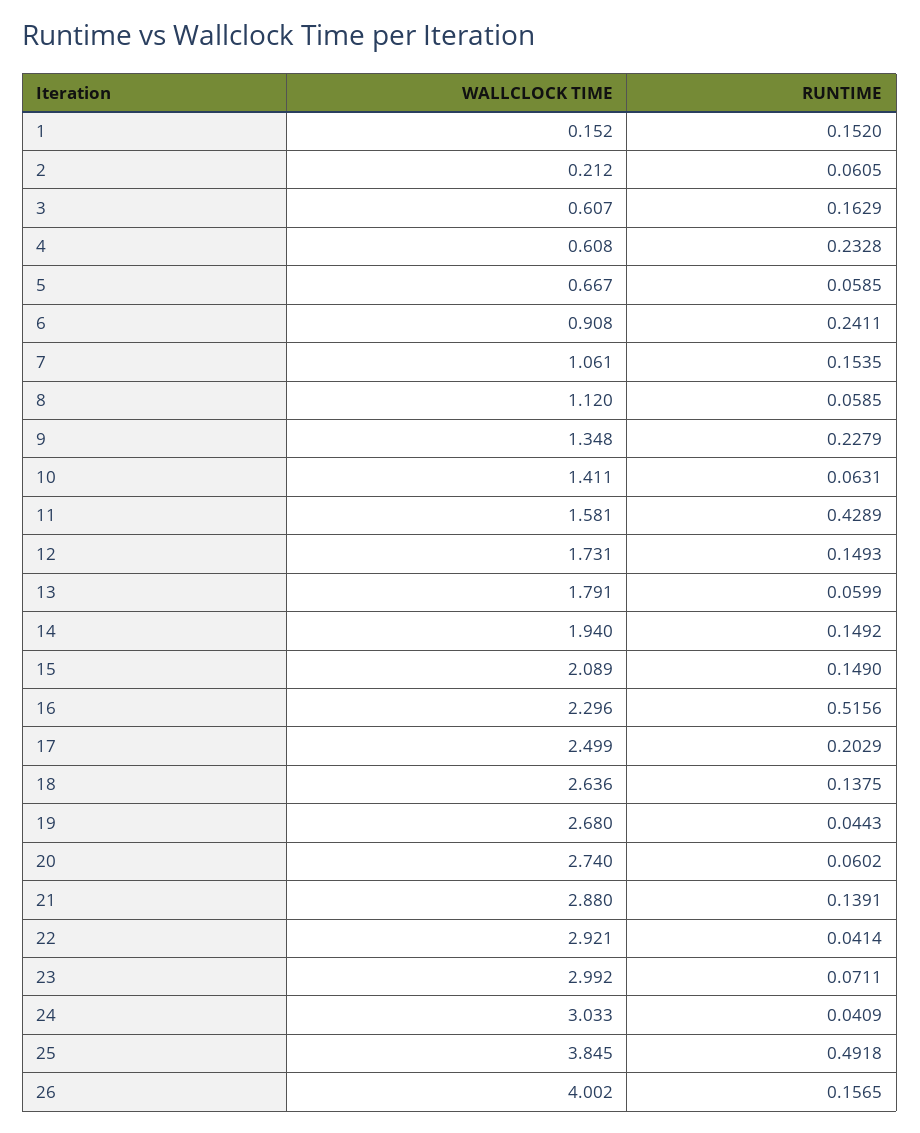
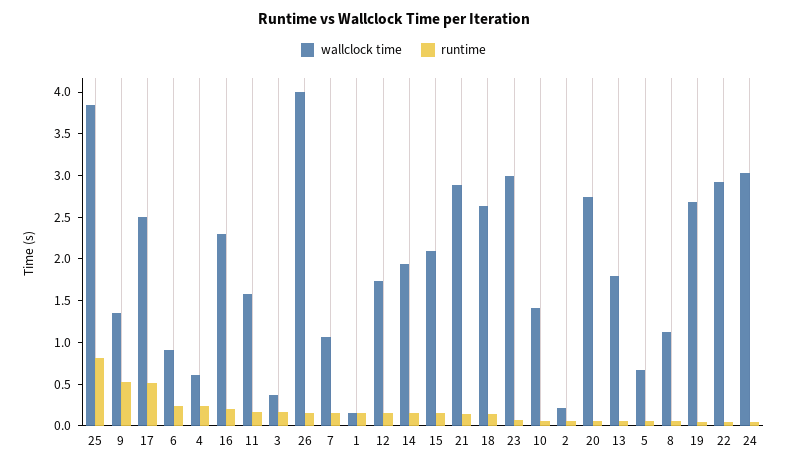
  {
    "WALLCLOCK TIME": {
      "1": 0.152,
      "2": 0.212,
-     "3": 0.607,
+     "3": 0.4,
      "4": 0.608,
      "5": 0.667,
      "6": 0.908,
      "7": 1.061,
      "8": 1.12,
      "9": 1.348,
      "10": 1.411,
      "11": 1.581,
      "12": 1.731,
      "13": 1.791,
      "14": 1.94,
      "15": 2.089,
      "16": 2.296,
      "17": 2.499,
      "18": 2.636,
      "19": 2.68,
      "20": 2.74,
      "21": 2.88,
      "22": 2.921,
      "23": 2.992,
      "24": 3.033,
      "25": 3.845,
      "26": 4.002
    },
    "RUNTIME": {
      "1": 0.152,
      "2": 0.0605,
      "3": 0.1629,
      "4": 0.2328,
      "5": 0.0585,
      "6": 0.2411,
      "7": 0.1535,
      "8": 0.0585,
-     "9": 0.2279,
+     "9": 0.5,
      "10": 0.0631,
-     "11": 0.4289,
+     "11": 0.2,
      "12": 0.1493,
      "13": 0.0599,
      "14": 0.1492,
      "15": 0.149,
-     "16": 0.5156,
+     "16": 0.2,
-     "17": 0.2029,
+     "17": 0.5,
      "18": 0.1375,
      "19": 0.0443,
      "20": 0.0602,
      "21": 0.1391,
      "22": 0.0414,
      "23": 0.0711,
      "24": 0.0409,
-     "25": 0.4918,
+     "25": 0.8,
      "26": 0.1565
    }
  }

